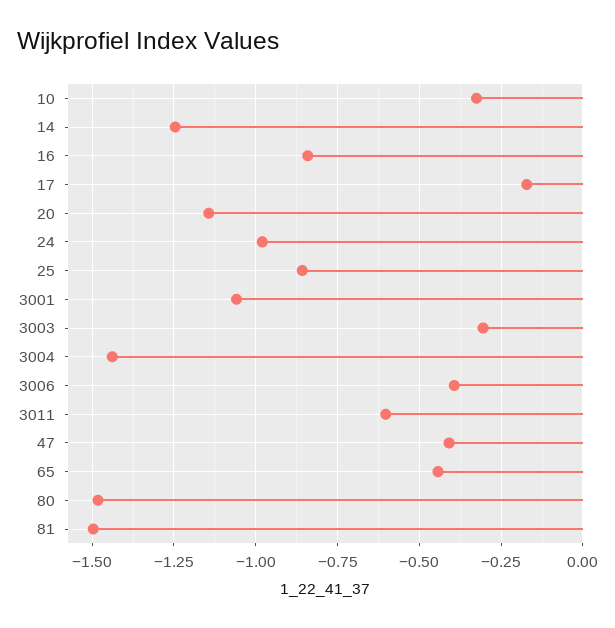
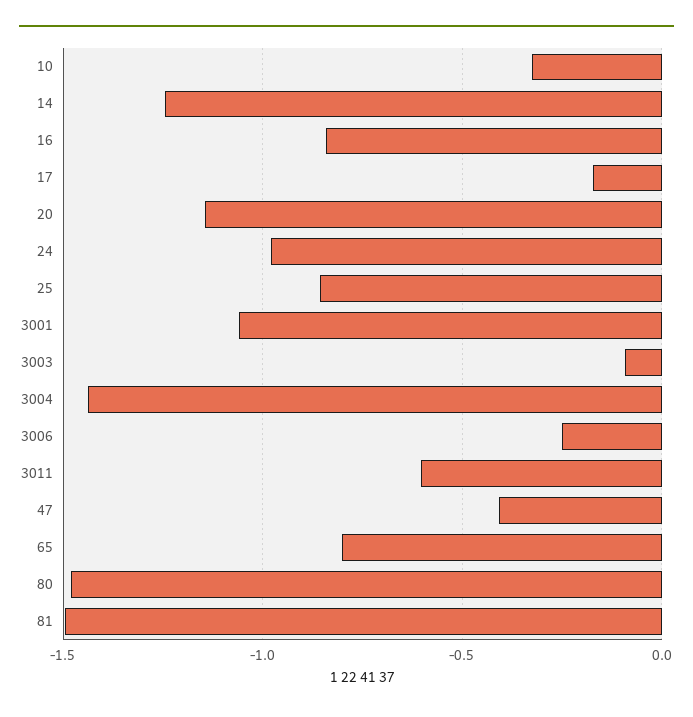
  {
    "10": -0.325,
    "14": -1.25,
    "16": -0.85,
    "17": -0.175,
    "20": -1.15,
    "24": -0.975,
    "25": -0.85,
    "3001": -1.05,
-   "3003": -0.3,
+   "3003": -0.1,
    "3004": -1.45,
-   "3006": -0.4,
+   "3006": -0.25,
    "3011": -0.6,
    "47": -0.4,
-   "65": -0.45,
+   "65": -0.8,
    "80": -1.475,
    "81": -1.5
  }

